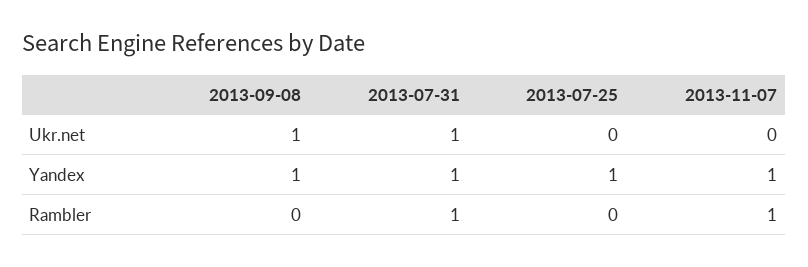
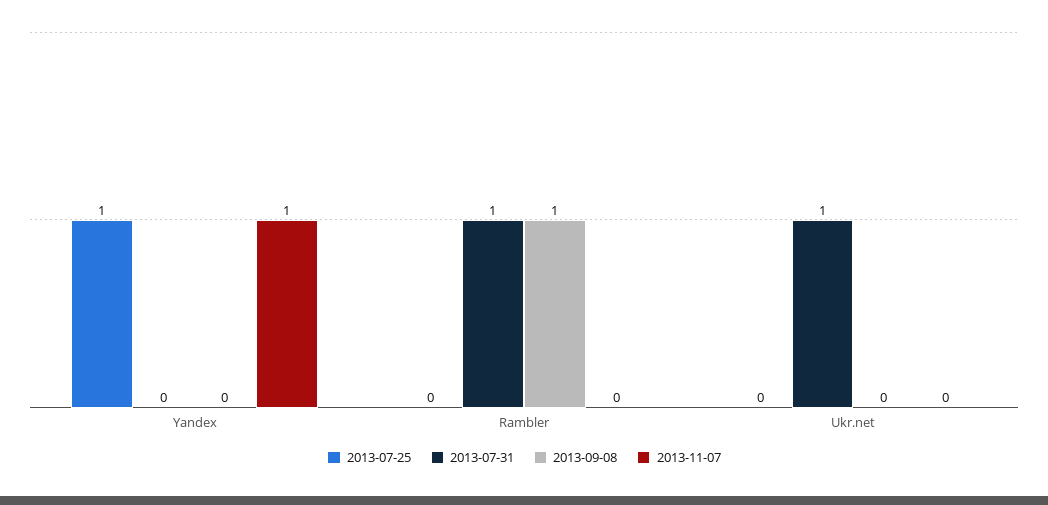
  {
    "2013-09-08": {
-     "Ukr.net": 1,
+     "Ukr.net": 0,
-     "Yandex": 1,
+     "Yandex": 0,
-     "Rambler": 0
+     "Rambler": 1
    },
    "2013-07-31": {
      "Ukr.net": 1,
-     "Yandex": 1,
+     "Yandex": 0,
      "Rambler": 1
    },
    "2013-07-25": {
      "Ukr.net": 0,
      "Yandex": 1,
      "Rambler": 0
    },
    "2013-11-07": {
      "Ukr.net": 0,
      "Yandex": 1,
-     "Rambler": 1
+     "Rambler": 0
    }
  }

